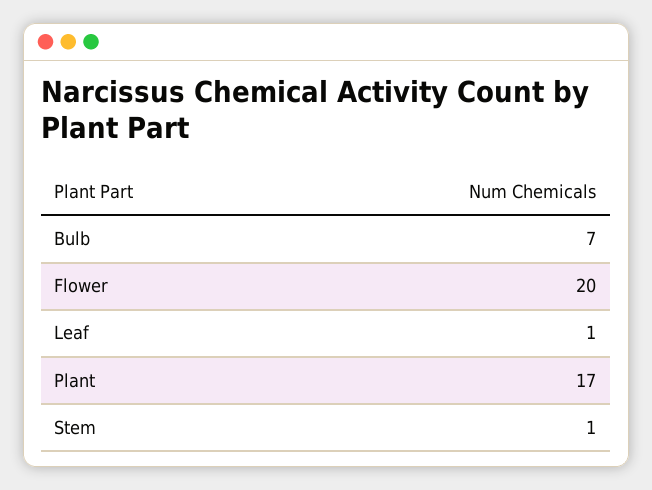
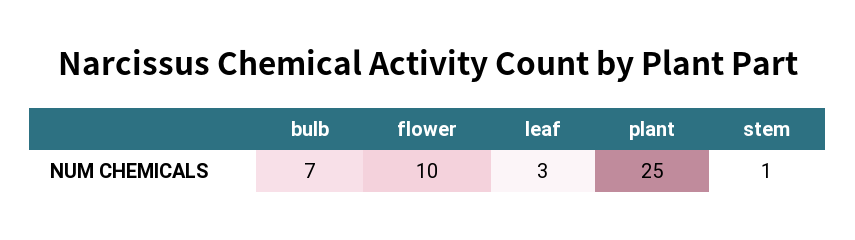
  {
    "Bulb": 7,
-   "Flower": 20,
+   "Flower": 10,
-   "Leaf": 1,
+   "Leaf": 3,
-   "Plant": 17,
+   "Plant": 25,
    "Stem": 1
  }

